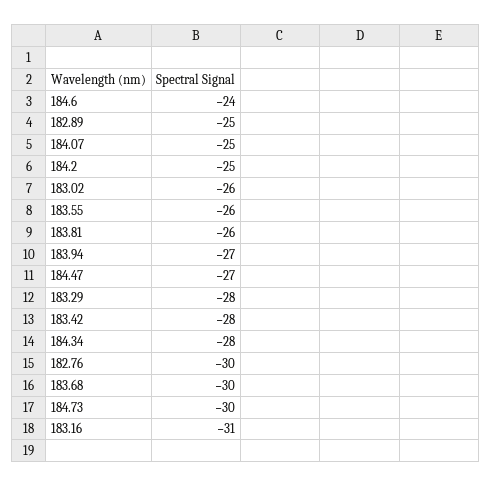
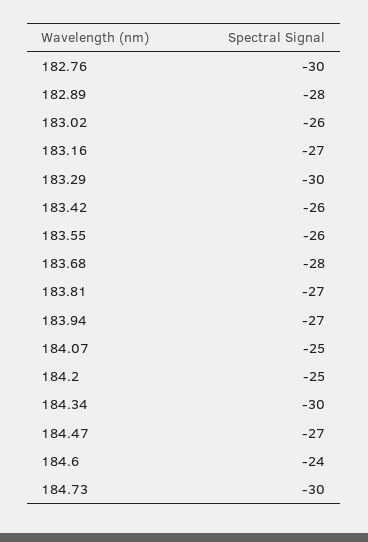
  {
    "184.6": -24,
-   "182.89": -25,
+   "182.89": -28,
    "184.07": -25,
    "184.2": -25,
    "183.02": -26,
    "183.55": -26,
-   "183.81": -26,
+   "183.81": -27,
    "183.94": -27,
    "184.47": -27,
-   "183.29": -28,
+   "183.29": -30,
-   "183.42": -28,
+   "183.42": -26,
-   "184.34": -28,
+   "184.34": -30,
    "182.76": -30,
-   "183.68": -30,
+   "183.68": -28,
    "184.73": -30,
-   "183.16": -31
+   "183.16": -27
  }

